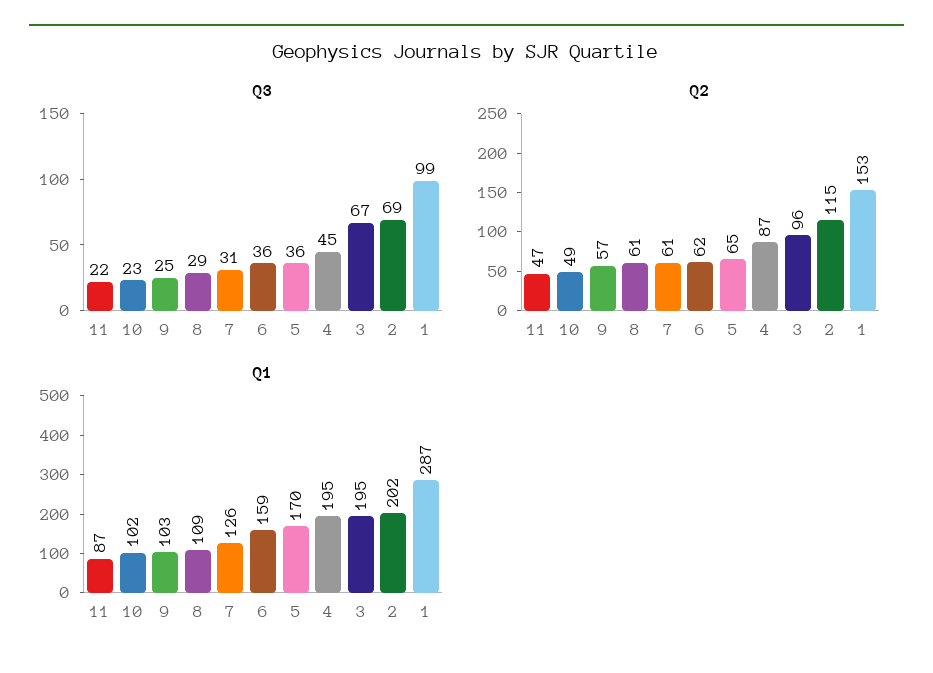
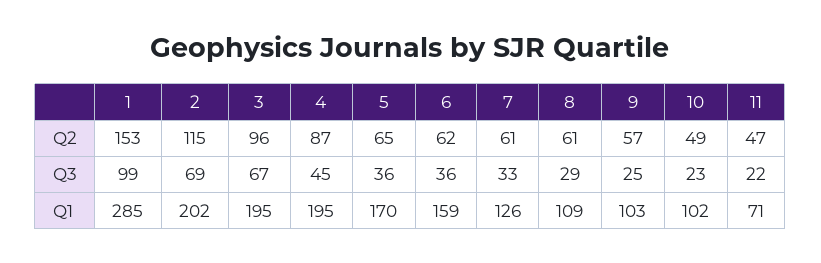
  {
    "Q3": {
      "11": 22,
      "10": 23,
      "9": 25,
      "8": 29,
-     "7": 31,
+     "7": 33,
      "6": 36,
      "5": 36,
      "4": 45,
      "3": 67,
      "2": 69,
      "1": 99
    },
    "Q2": {
      "11": 47,
      "10": 49,
      "9": 57,
      "8": 61,
      "7": 61,
      "6": 62,
      "5": 65,
      "4": 87,
      "3": 96,
      "2": 115,
      "1": 153
    },
    "Q1": {
-     "11": 87,
+     "11": 71,
      "10": 102,
      "9": 103,
      "8": 109,
      "7": 126,
      "6": 159,
      "5": 170,
      "4": 195,
      "3": 195,
      "2": 202,
-     "1": 287
+     "1": 285
    }
  }

